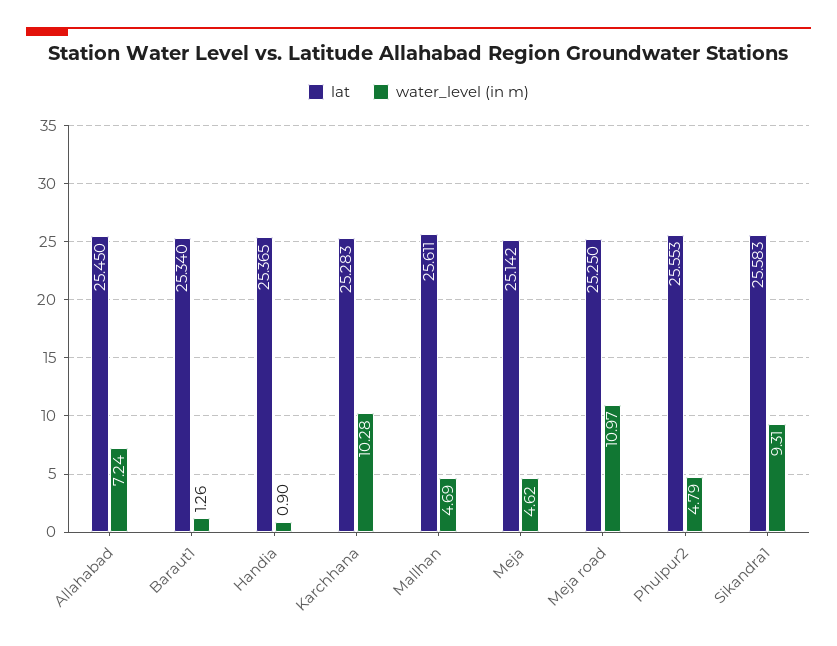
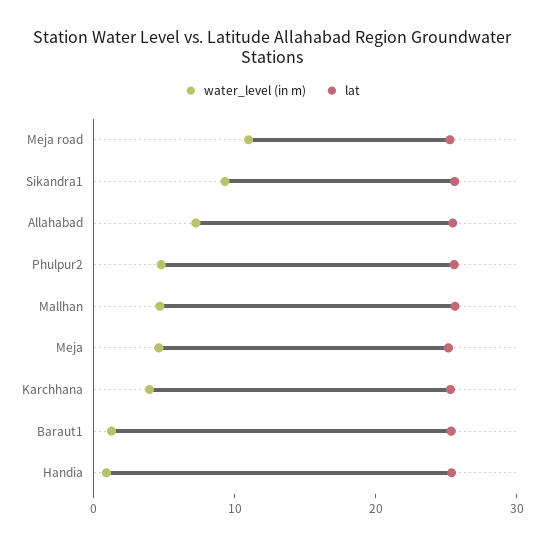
  {
    "lat": {
      "Allahabad": 25.45,
      "Baraut1": 25.34,
      "Handia": 25.365,
      "Karchhana": 25.283,
      "Mallhan": 25.611,
      "Meja": 25.142,
      "Meja road": 25.25,
      "Phulpur2": 25.553,
      "Sikandra1": 25.583
    },
    "water_level (in m)": {
      "Allahabad": 7.24,
      "Baraut1": 1.26,
      "Handia": 0.9,
-     "Karchhana": 10.28,
+     "Karchhana": 4,
      "Mallhan": 4.69,
      "Meja": 4.62,
      "Meja road": 10.97,
      "Phulpur2": 4.79,
      "Sikandra1": 9.31
    }
  }

